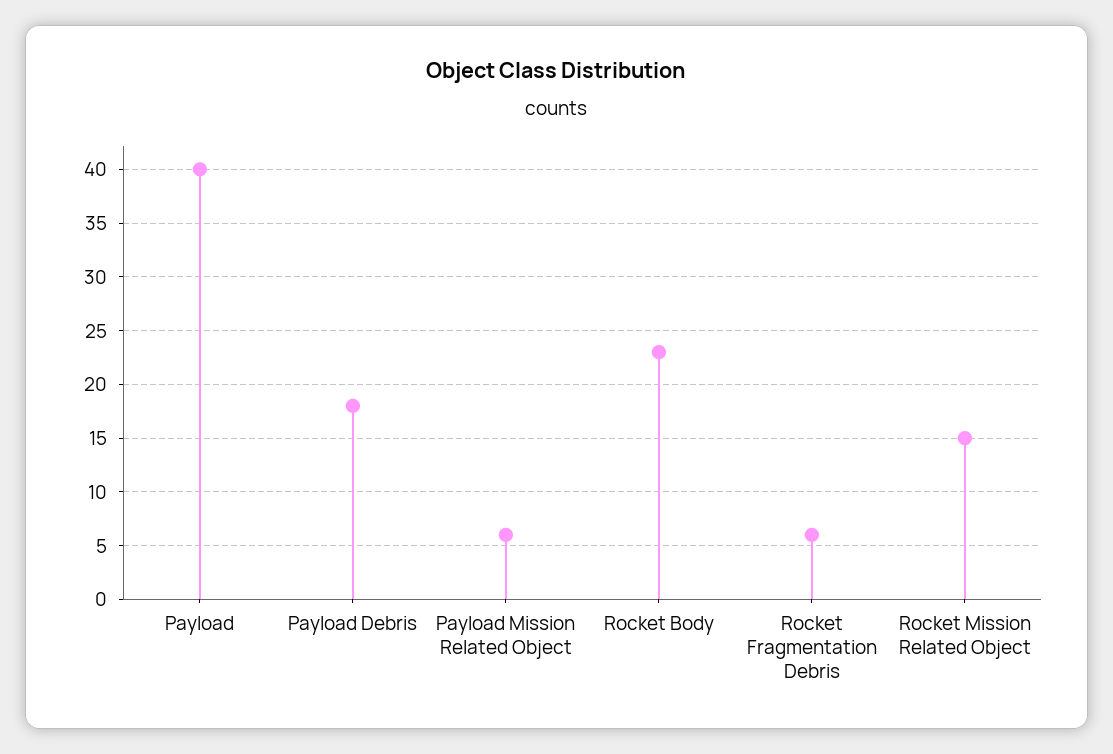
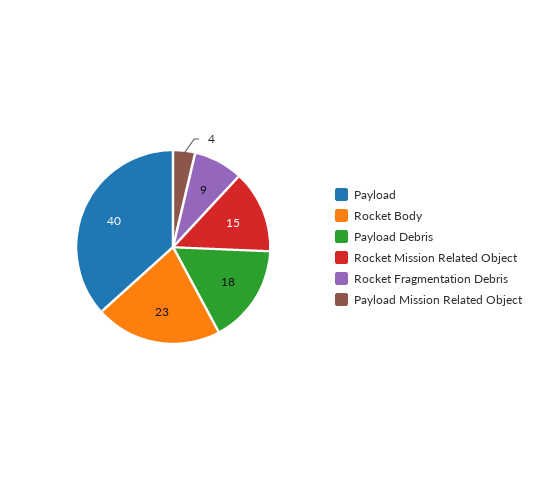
  {
    "Payload": 40,
    "Payload Debris": 18,
-   "Payload Mission Related Object": 6,
+   "Payload Mission Related Object": 4,
    "Rocket Body": 23,
-   "Rocket Fragmentation Debris": 6,
+   "Rocket Fragmentation Debris": 9,
    "Rocket Mission Related Object": 15
  }

